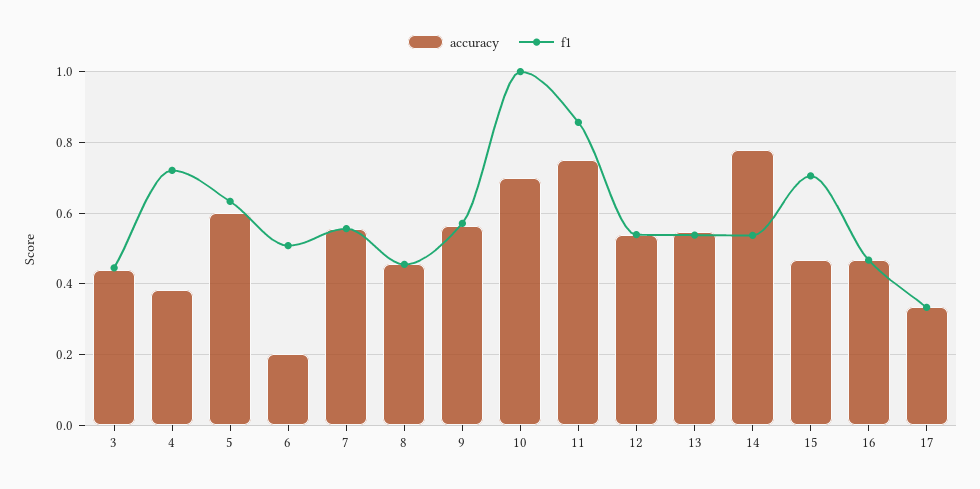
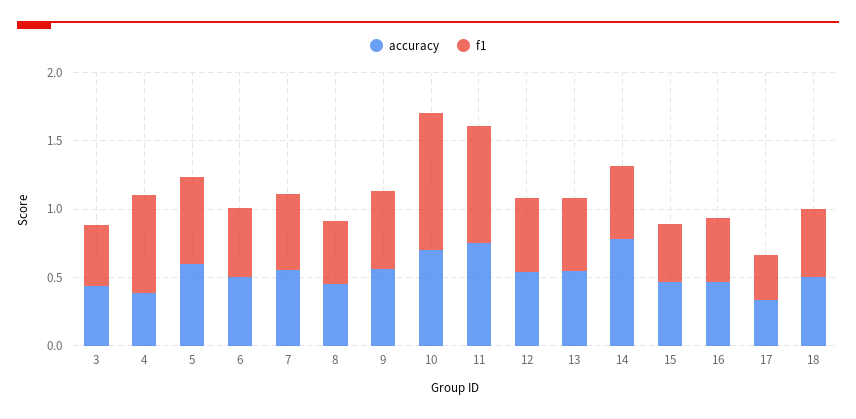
  {
    "accuracy": {
      "3": 0.44,
      "4": 0.38,
      "5": 0.6,
-     "6": 0.2,
+     "6": 0.5,
      "7": 0.56,
      "8": 0.46,
      "9": 0.56,
      "10": 0.7,
      "11": 0.76,
      "12": 0.54,
      "13": 0.54,
      "14": 0.78,
      "15": 0.46,
      "16": 0.46,
-     "17": 0.34
+     "17": 0.34,
+     "18": 0.5
    },
    "f1": {
      "3": 0.44,
      "4": 0.72,
      "5": 0.64,
      "6": 0.5,
      "7": 0.56,
      "8": 0.46,
      "9": 0.58,
      "10": 1,
      "11": 0.86,
      "12": 0.54,
      "13": 0.54,
      "14": 0.54,
-     "15": 0.7,
+     "15": 0.4,
      "16": 0.46,
-     "17": 0.34
+     "17": 0.34,
+     "18": 0.5
    }
  }

